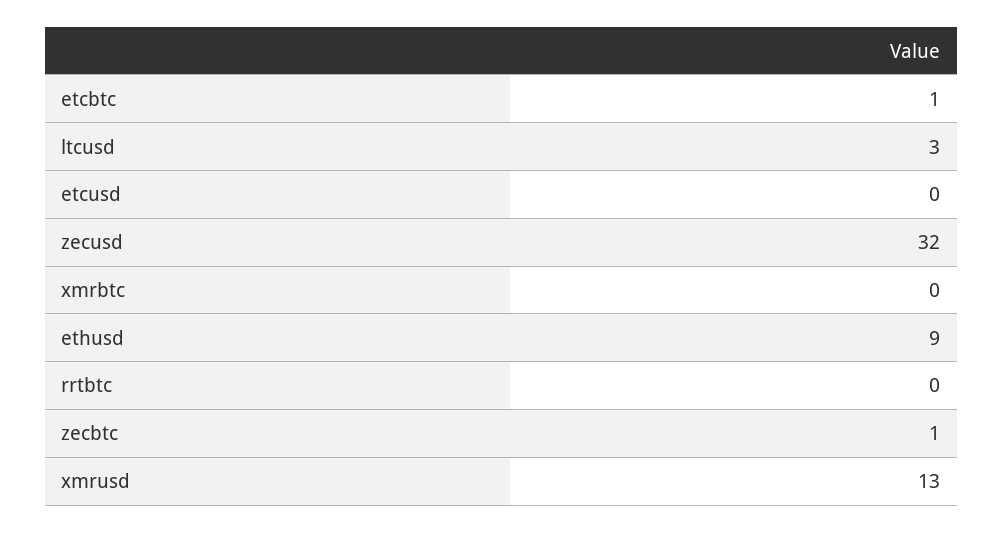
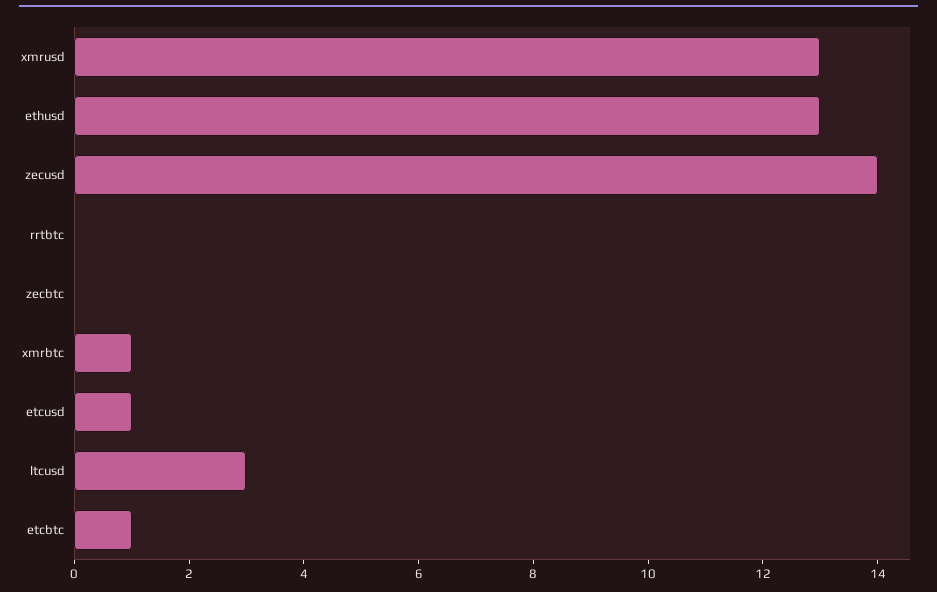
  {
    "etcbtc": 1,
    "ltcusd": 3,
-   "etcusd": 0,
+   "etcusd": 1,
-   "zecusd": 32,
+   "zecusd": 14,
-   "xmrbtc": 0,
+   "xmrbtc": 1,
-   "ethusd": 9,
+   "ethusd": 13,
    "rrtbtc": 0,
-   "zecbtc": 1,
+   "zecbtc": 0,
    "xmrusd": 13
  }

